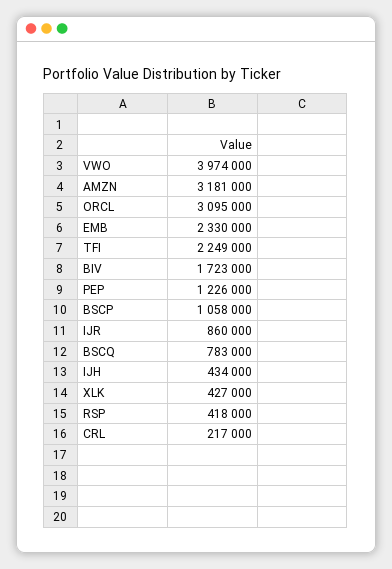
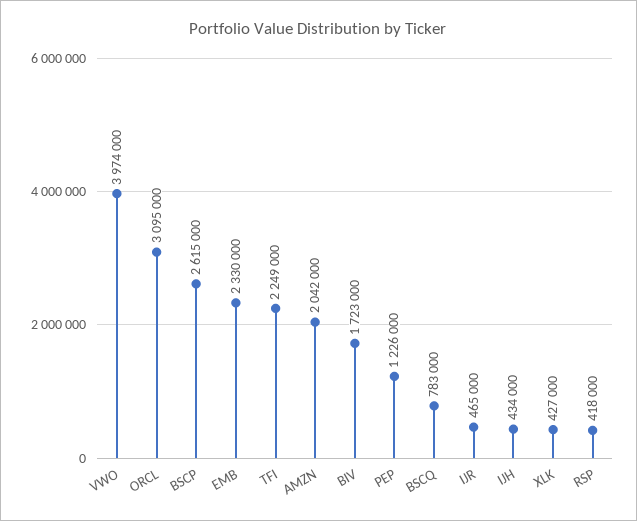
  {
    "VWO": 3974000,
-   "AMZN": 3181000,
+   "AMZN": 2042000,
    "ORCL": 3095000,
    "EMB": 2330000,
    "TFI": 2249000,
    "BIV": 1723000,
    "PEP": 1226000,
-   "BSCP": 1058000,
+   "BSCP": 2615000,
-   "IJR": 860000,
+   "IJR": 465000,
    "BSCQ": 783000,
    "IJH": 434000,
    "XLK": 427000,
-   "RSP": 418000,
+   "RSP": 418000
-   "CRL": 217000
  }

